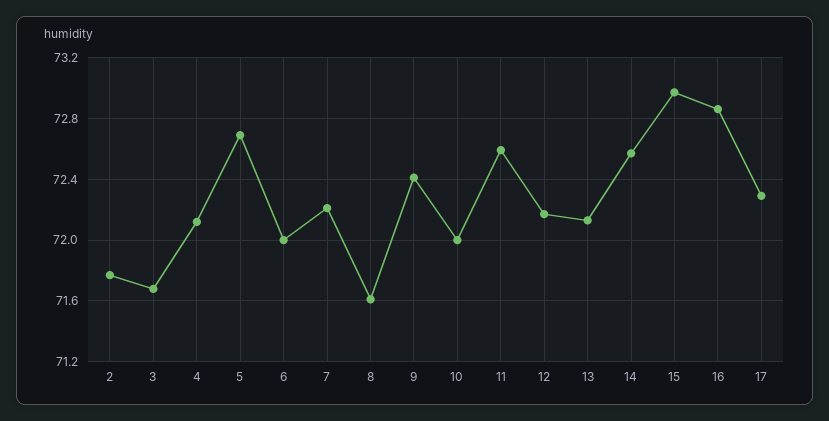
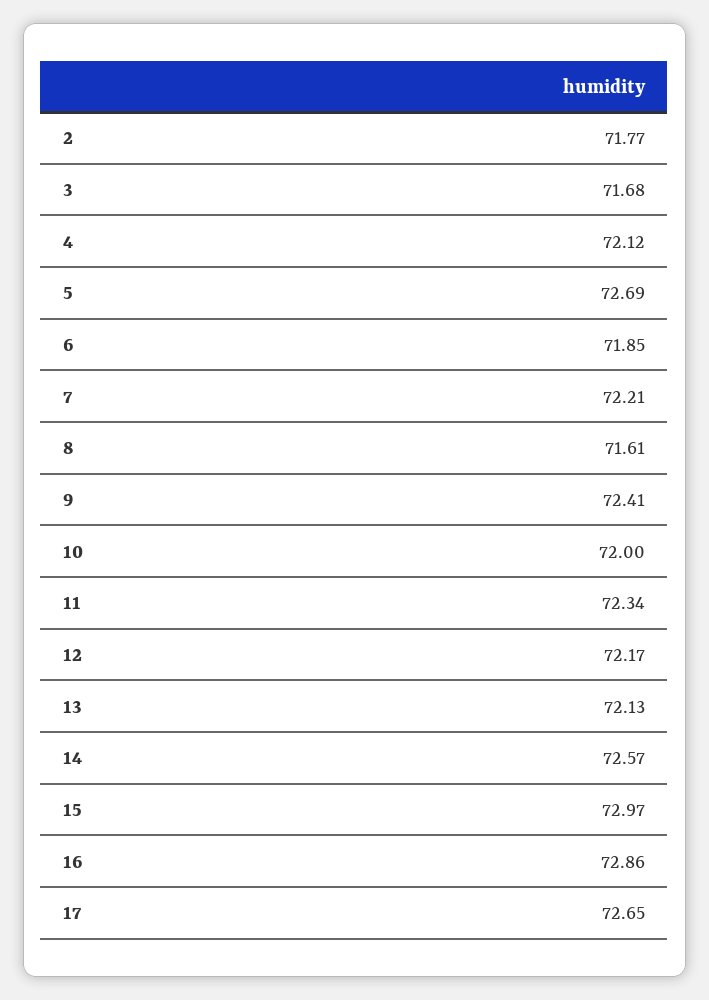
  {
    "2": 71.77,
    "3": 71.68,
    "4": 72.12,
    "5": 72.69,
-   "6": 72,
+   "6": 71.85,
    "7": 72.21,
    "8": 71.61,
    "9": 72.41,
    "10": 72,
-   "11": 72.6,
+   "11": 72.34,
    "12": 72.17,
    "13": 72.13,
    "14": 72.57,
    "15": 72.97,
    "16": 72.86,
-   "17": 72.3
+   "17": 72.65
  }

